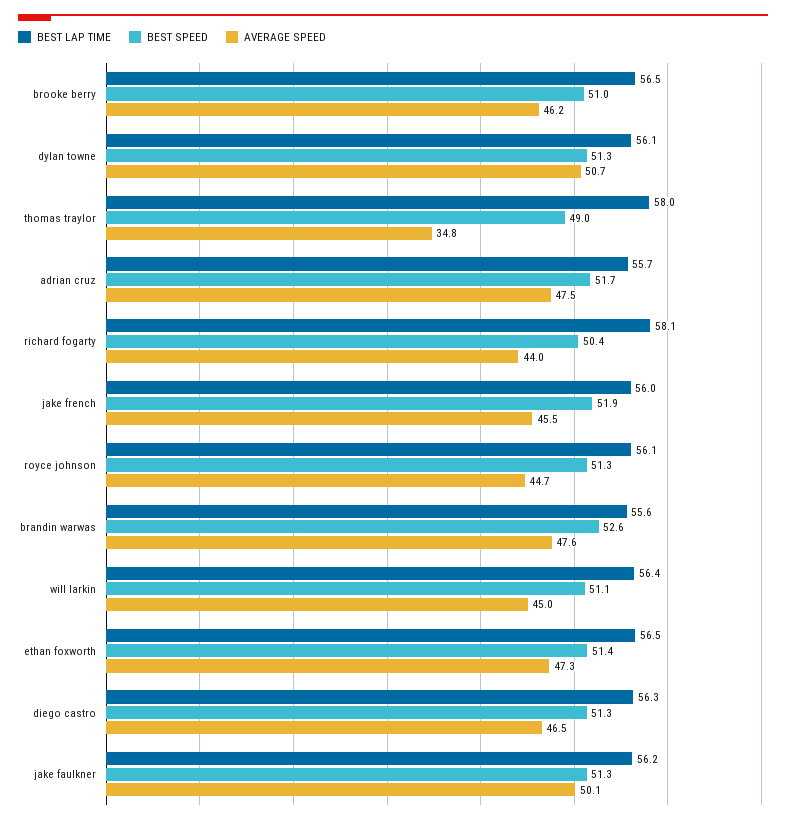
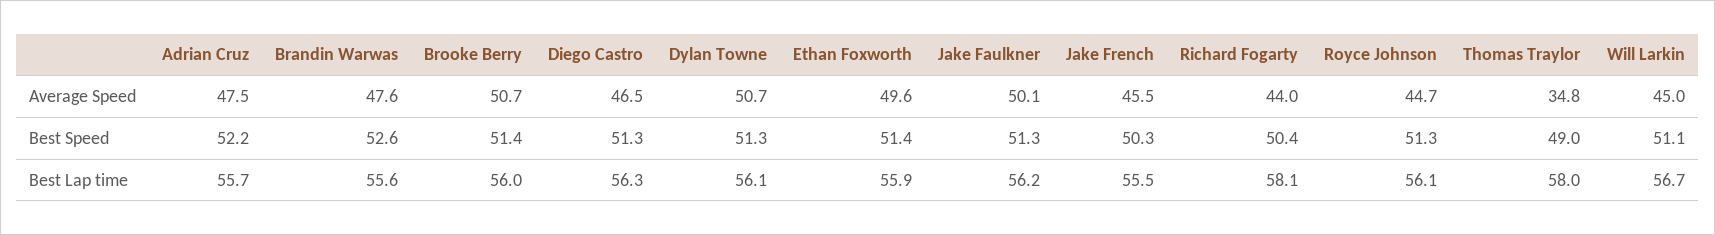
  {
    "BEST LAP TIME": {
-     "brooke berry": 56.5,
+     "brooke berry": 56,
      "dylan towne": 56.1,
      "thomas traylor": 58,
      "adrian cruz": 55.7,
      "richard fogarty": 58.1,
-     "jake french": 56,
+     "jake french": 55.5,
      "royce johnson": 56.1,
      "brandin warwas": 55.6,
-     "will larkin": 56.4,
+     "will larkin": 56.7,
-     "ethan foxworth": 56.5,
+     "ethan foxworth": 55.9,
      "diego castro": 56.3,
      "jake faulkner": 56.2
    },
    "BEST SPEED": {
-     "brooke berry": 51,
+     "brooke berry": 51.4,
      "dylan towne": 51.3,
      "thomas traylor": 49,
-     "adrian cruz": 51.7,
+     "adrian cruz": 52.2,
      "richard fogarty": 50.4,
-     "jake french": 51.9,
+     "jake french": 50.3,
      "royce johnson": 51.3,
      "brandin warwas": 52.6,
      "will larkin": 51.1,
      "ethan foxworth": 51.4,
      "diego castro": 51.3,
      "jake faulkner": 51.3
    },
    "AVERAGE SPEED": {
-     "brooke berry": 46.2,
+     "brooke berry": 50.7,
      "dylan towne": 50.7,
      "thomas traylor": 34.8,
      "adrian cruz": 47.5,
      "richard fogarty": 44,
      "jake french": 45.5,
      "royce johnson": 44.7,
      "brandin warwas": 47.6,
      "will larkin": 45,
-     "ethan foxworth": 47.3,
+     "ethan foxworth": 49.6,
      "diego castro": 46.5,
      "jake faulkner": 50.1
    }
  }

